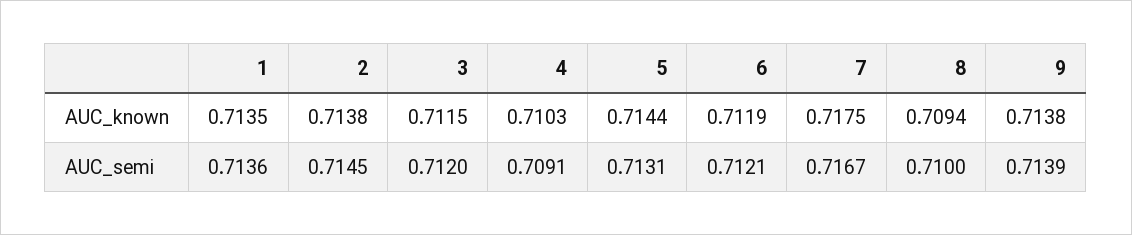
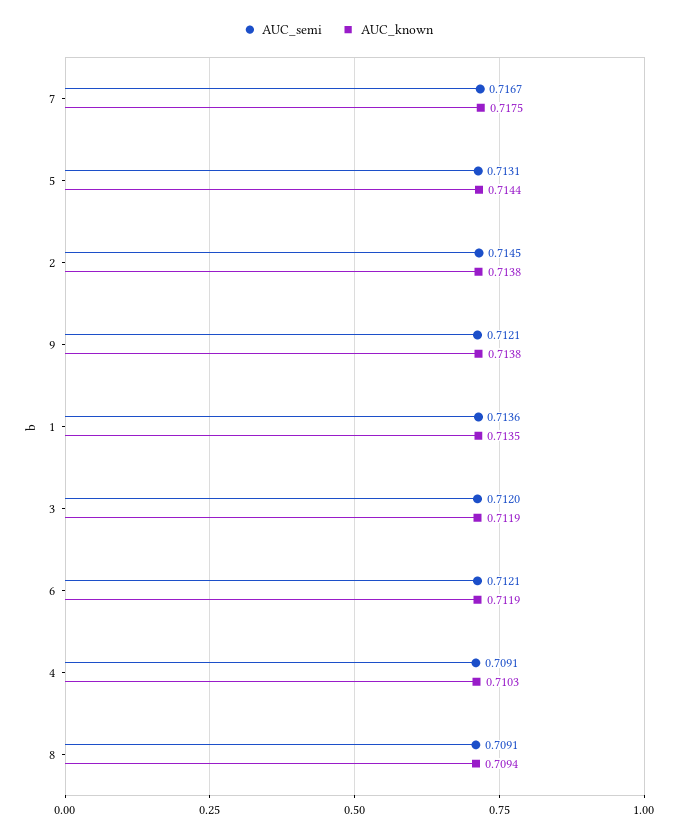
  {
    "AUC_known": {
      "1": 0.7135,
      "2": 0.7138,
-     "3": 0.7115,
+     "3": 0.7119,
      "4": 0.7103,
      "5": 0.7144,
      "6": 0.7119,
      "7": 0.7175,
      "8": 0.7094,
      "9": 0.7138
    },
    "AUC_semi": {
      "1": 0.7136,
      "2": 0.7145,
      "3": 0.712,
      "4": 0.7091,
      "5": 0.7131,
      "6": 0.7121,
      "7": 0.7167,
-     "8": 0.71,
+     "8": 0.7091,
-     "9": 0.7139
+     "9": 0.7121
    }
  }

